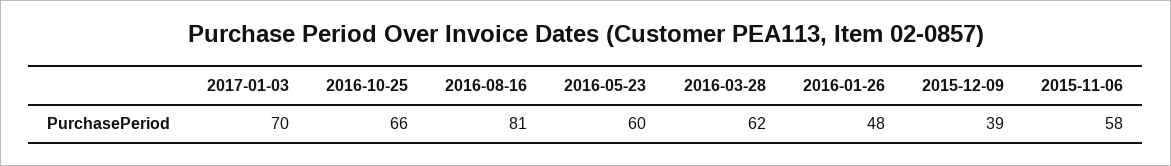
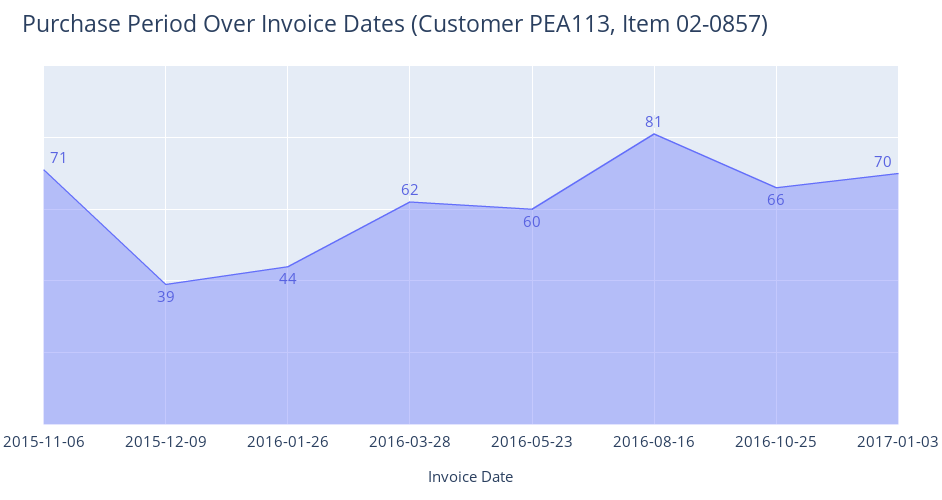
  {
    "2017-01-03": 70,
    "2016-10-25": 66,
    "2016-08-16": 81,
    "2016-05-23": 60,
    "2016-03-28": 62,
-   "2016-01-26": 48,
+   "2016-01-26": 44,
    "2015-12-09": 39,
-   "2015-11-06": 58
+   "2015-11-06": 71
  }

